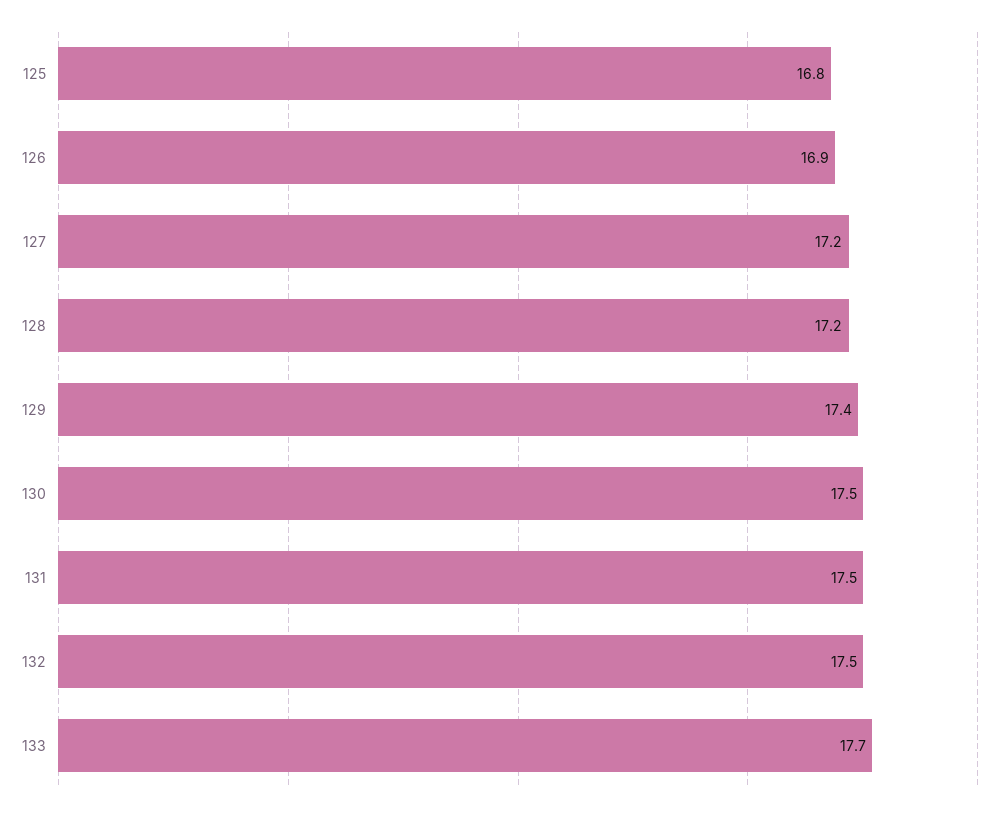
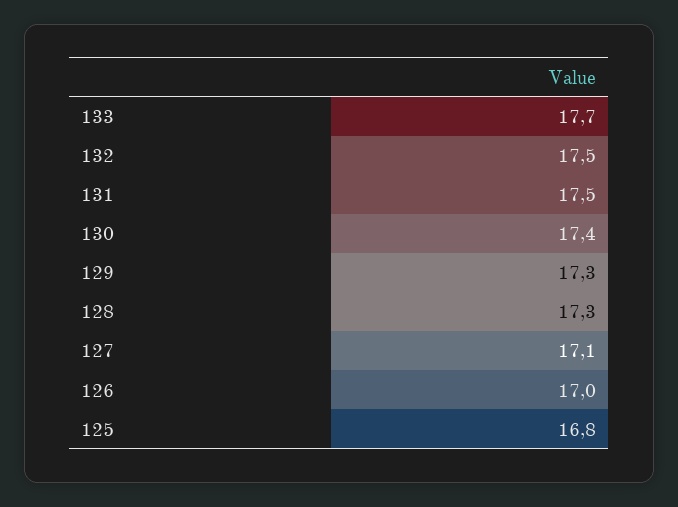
  {
    "125": 16.8,
-   "126": 16.9,
+   "126": 17,
-   "127": 17.2,
+   "127": 17.1,
-   "128": 17.2,
+   "128": 17.3,
-   "129": 17.4,
+   "129": 17.3,
-   "130": 17.5,
+   "130": 17.4,
    "131": 17.5,
    "132": 17.5,
    "133": 17.7
  }

